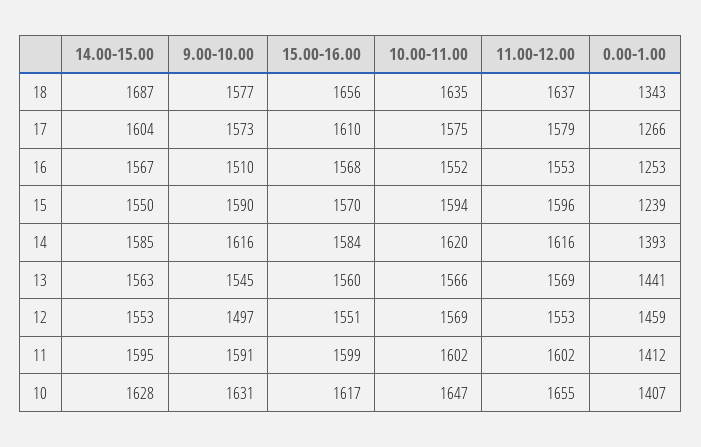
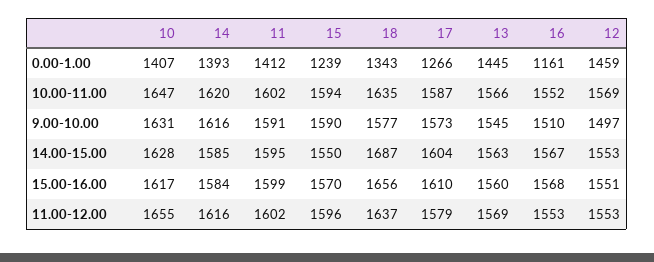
  {
    "14.00-15.00": {
      "18": 1687,
      "17": 1604,
      "16": 1567,
      "15": 1550,
      "14": 1585,
      "13": 1563,
      "12": 1553,
      "11": 1595,
      "10": 1628
    },
    "9.00-10.00": {
      "18": 1577,
      "17": 1573,
      "16": 1510,
      "15": 1590,
      "14": 1616,
      "13": 1545,
      "12": 1497,
      "11": 1591,
      "10": 1631
    },
    "15.00-16.00": {
      "18": 1656,
      "17": 1610,
      "16": 1568,
      "15": 1570,
      "14": 1584,
      "13": 1560,
      "12": 1551,
      "11": 1599,
      "10": 1617
    },
    "10.00-11.00": {
      "18": 1635,
-     "17": 1575,
+     "17": 1587,
      "16": 1552,
      "15": 1594,
      "14": 1620,
      "13": 1566,
      "12": 1569,
      "11": 1602,
      "10": 1647
    },
    "11.00-12.00": {
      "18": 1637,
      "17": 1579,
      "16": 1553,
      "15": 1596,
      "14": 1616,
      "13": 1569,
      "12": 1553,
      "11": 1602,
      "10": 1655
    },
    "0.00-1.00": {
      "18": 1343,
      "17": 1266,
-     "16": 1253,
+     "16": 1161,
      "15": 1239,
      "14": 1393,
-     "13": 1441,
+     "13": 1445,
      "12": 1459,
      "11": 1412,
      "10": 1407
    }
  }

